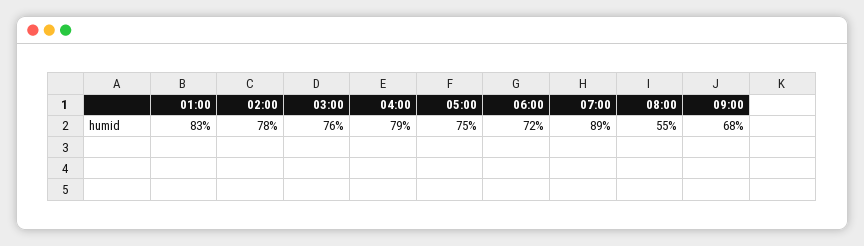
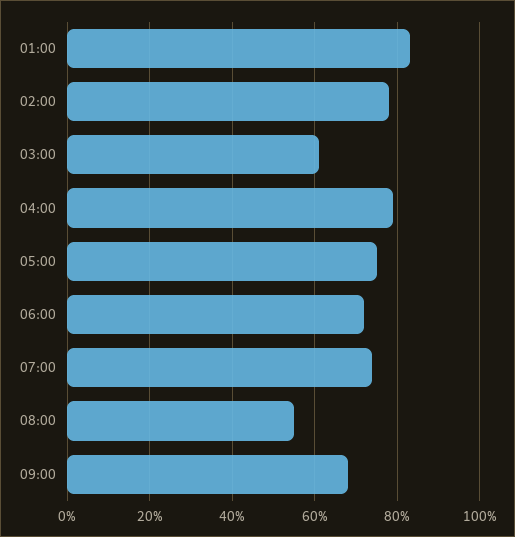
  {
    "01:00": 83,
    "02:00": 78,
-   "03:00": 76,
+   "03:00": 60,
    "04:00": 79,
    "05:00": 75,
    "06:00": 72,
-   "07:00": 89,
+   "07:00": 75,
    "08:00": 55,
    "09:00": 68
  }

